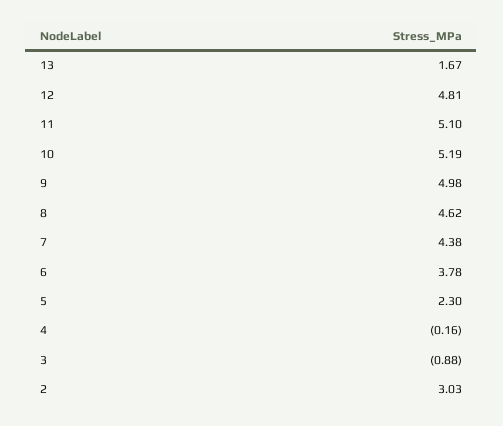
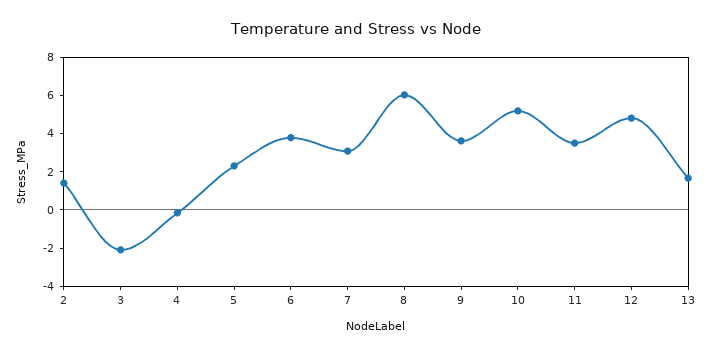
  {
    "13": 1.67,
    "12": 4.81,
-   "11": 5.1,
+   "11": 3.5,
    "10": 5.19,
-   "9": 4.98,
+   "9": 3.5,
-   "8": 4.62,
+   "8": 6,
-   "7": 4.38,
+   "7": 3,
    "6": 3.78,
    "5": 2.3,
    "4": -0.16,
-   "3": -0.88,
+   "3": -2,
-   "2": 3.03
+   "2": 1.5
  }

